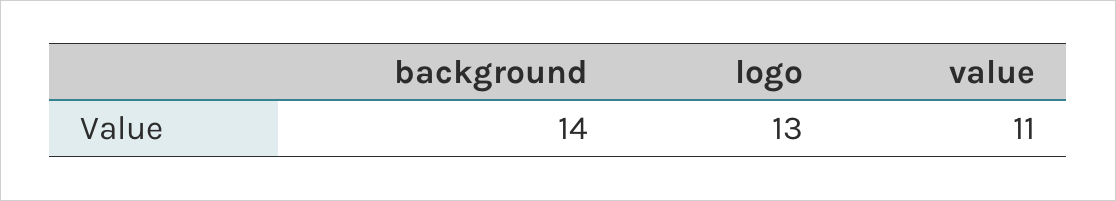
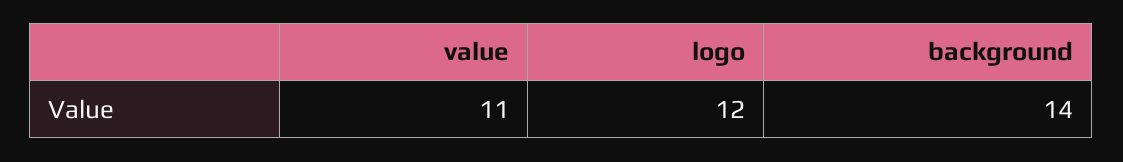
  {
    "background": 14,
-   "logo": 13,
+   "logo": 12,
    "value": 11
  }

